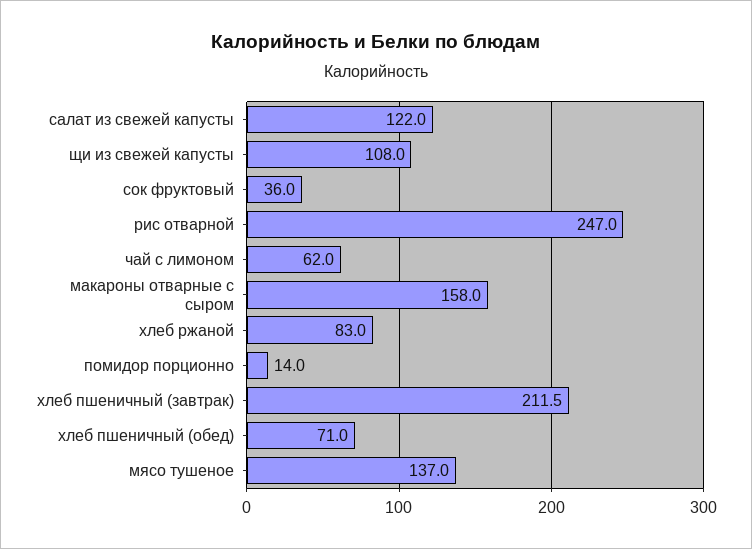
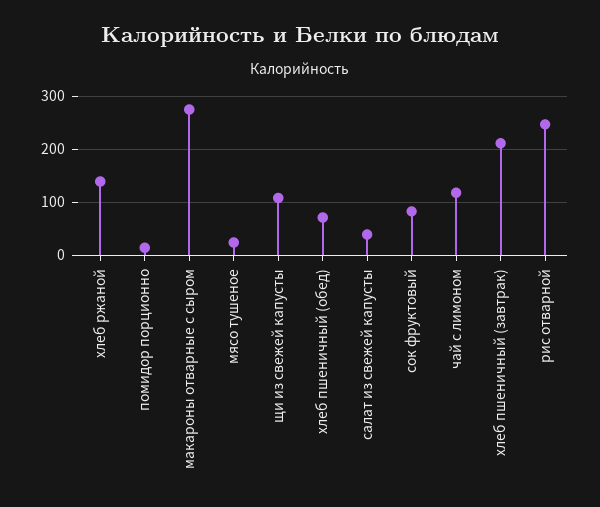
  {
-   "салат из свежей капусты": 122,
+   "салат из свежей капусты": 40,
    "щи из свежей капусты": 108,
-   "сок фруктовый": 36,
+   "сок фруктовый": 80,
    "рис отварной": 247,
-   "чай с лимоном": 62,
+   "чай с лимоном": 120,
-   "макароны отварные с сыром": 158,
+   "макароны отварные с сыром": 280,
-   "хлеб ржаной": 83,
+   "хлеб ржаной": 140,
    "помидор порционно": 14,
    "хлеб пшеничный (завтрак)": 211.5,
    "хлеб пшеничный (обед)": 71,
-   "мясо тушеное": 137
+   "мясо тушеное": 20
  }

